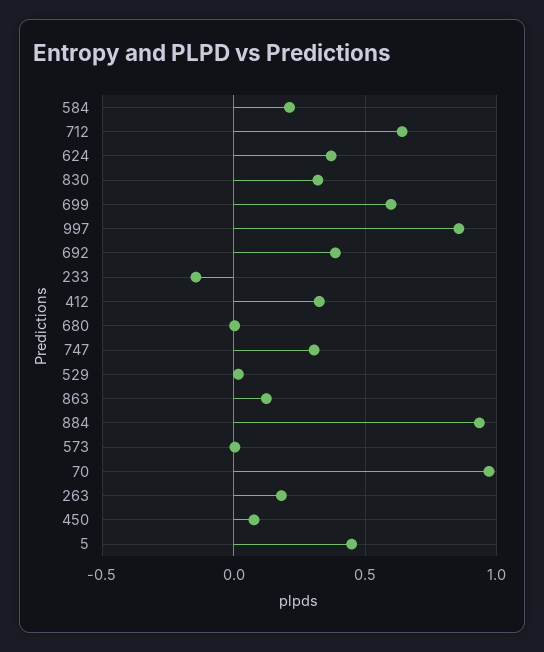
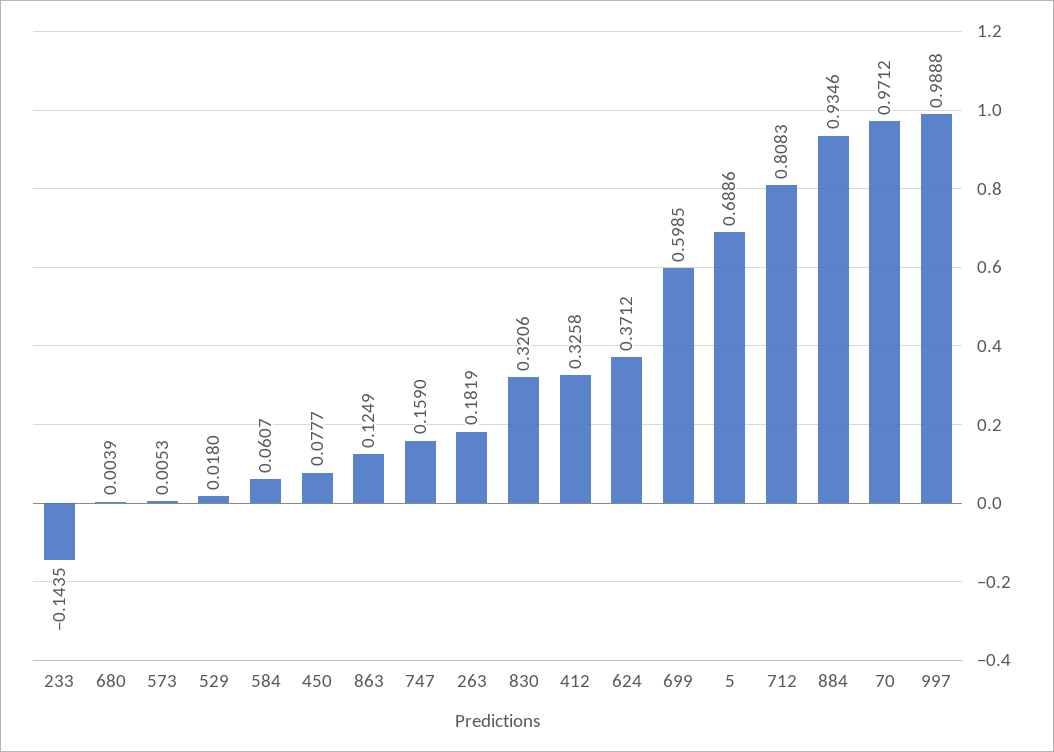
  {
-   "584": 0.2,
+   "584": 0.0607,
-   "712": 0.65,
+   "712": 0.8083,
    "624": 0.3712,
    "830": 0.3206,
    "699": 0.5985,
-   "997": 0.85,
+   "997": 0.9888,
-   "692": 0.4,
    "233": -0.1435,
    "412": 0.3258,
    "680": 0.0039,
-   "747": 0.3,
+   "747": 0.159,
    "529": 0.018,
    "863": 0.1249,
    "884": 0.9346,
    "573": 0.0053,
    "70": 0.9712,
    "263": 0.1819,
    "450": 0.0777,
-   "5": 0.45
+   "5": 0.6886
  }

